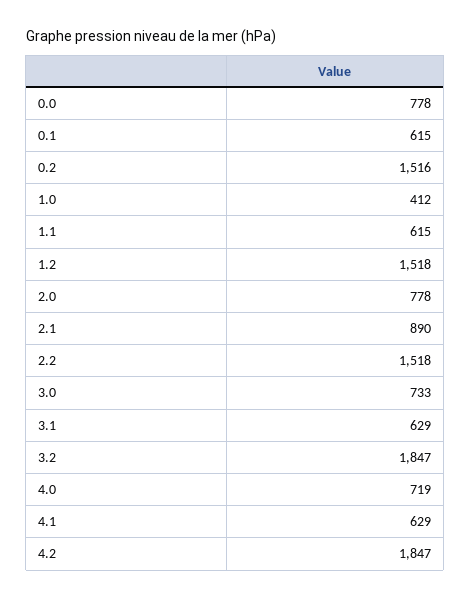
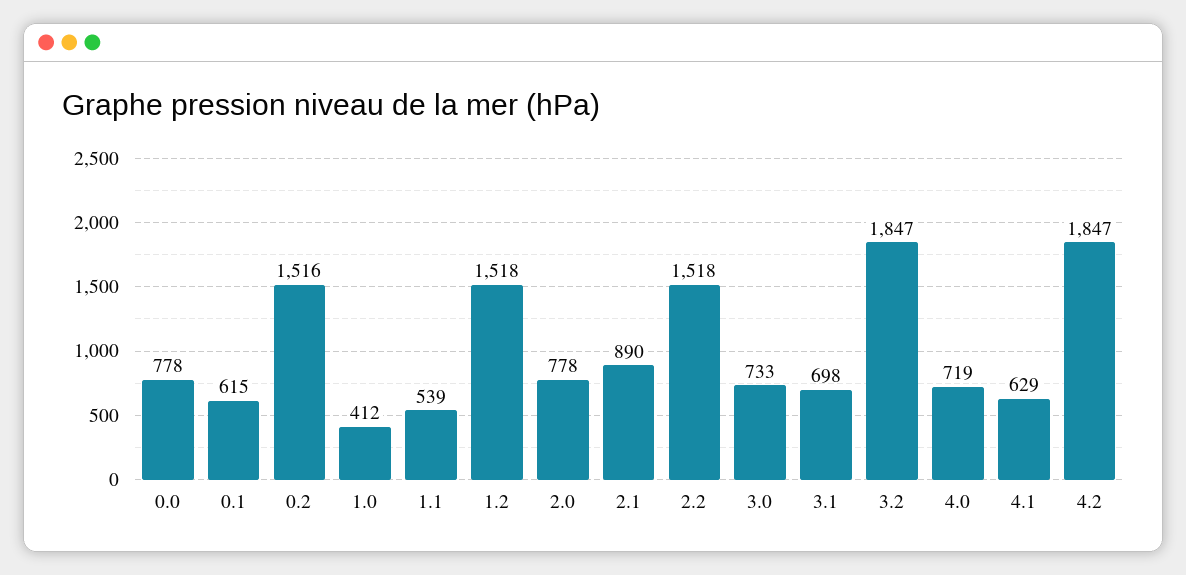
  {
    "0.0": 778,
    "0.1": 615,
    "0.2": 1516,
    "1.0": 412,
-   "1.1": 615,
+   "1.1": 539,
    "1.2": 1518,
    "2.0": 778,
    "2.1": 890,
    "2.2": 1518,
    "3.0": 733,
-   "3.1": 629,
+   "3.1": 698,
    "3.2": 1847,
    "4.0": 719,
    "4.1": 629,
    "4.2": 1847
  }

